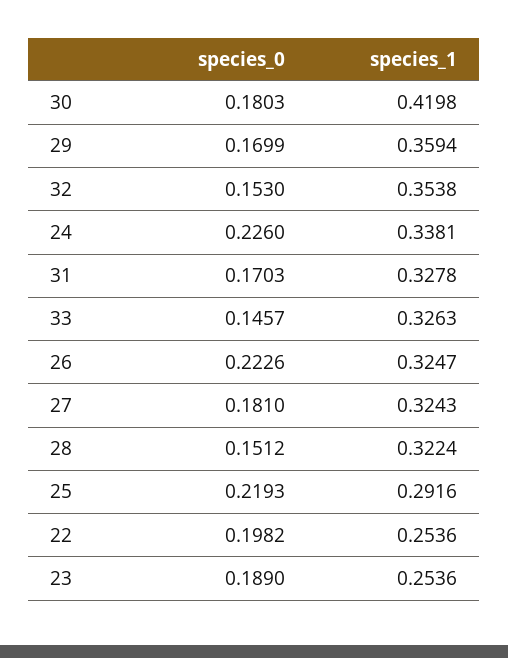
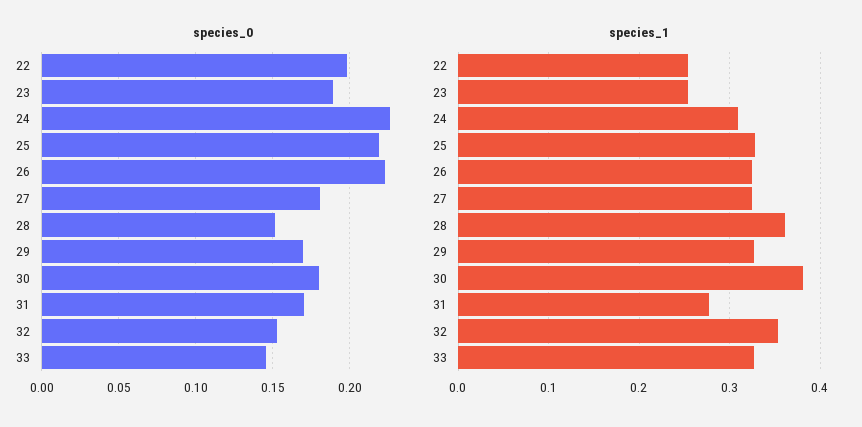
  {
    "species_0": {
      "30": 0.1803,
      "29": 0.1699,
      "32": 0.153,
      "24": 0.226,
      "31": 0.1703,
      "33": 0.1457,
      "26": 0.2226,
      "27": 0.181,
      "28": 0.1512,
      "25": 0.2193,
      "22": 0.1982,
      "23": 0.189
    },
    "species_1": {
-     "30": 0.4198,
+     "30": 0.38,
-     "29": 0.3594,
+     "29": 0.33,
      "32": 0.3538,
-     "24": 0.3381,
+     "24": 0.31,
-     "31": 0.3278,
+     "31": 0.28,
      "33": 0.3263,
      "26": 0.3247,
      "27": 0.3243,
-     "28": 0.3224,
+     "28": 0.36,
-     "25": 0.2916,
+     "25": 0.33,
      "22": 0.2536,
      "23": 0.2536
    }
  }

